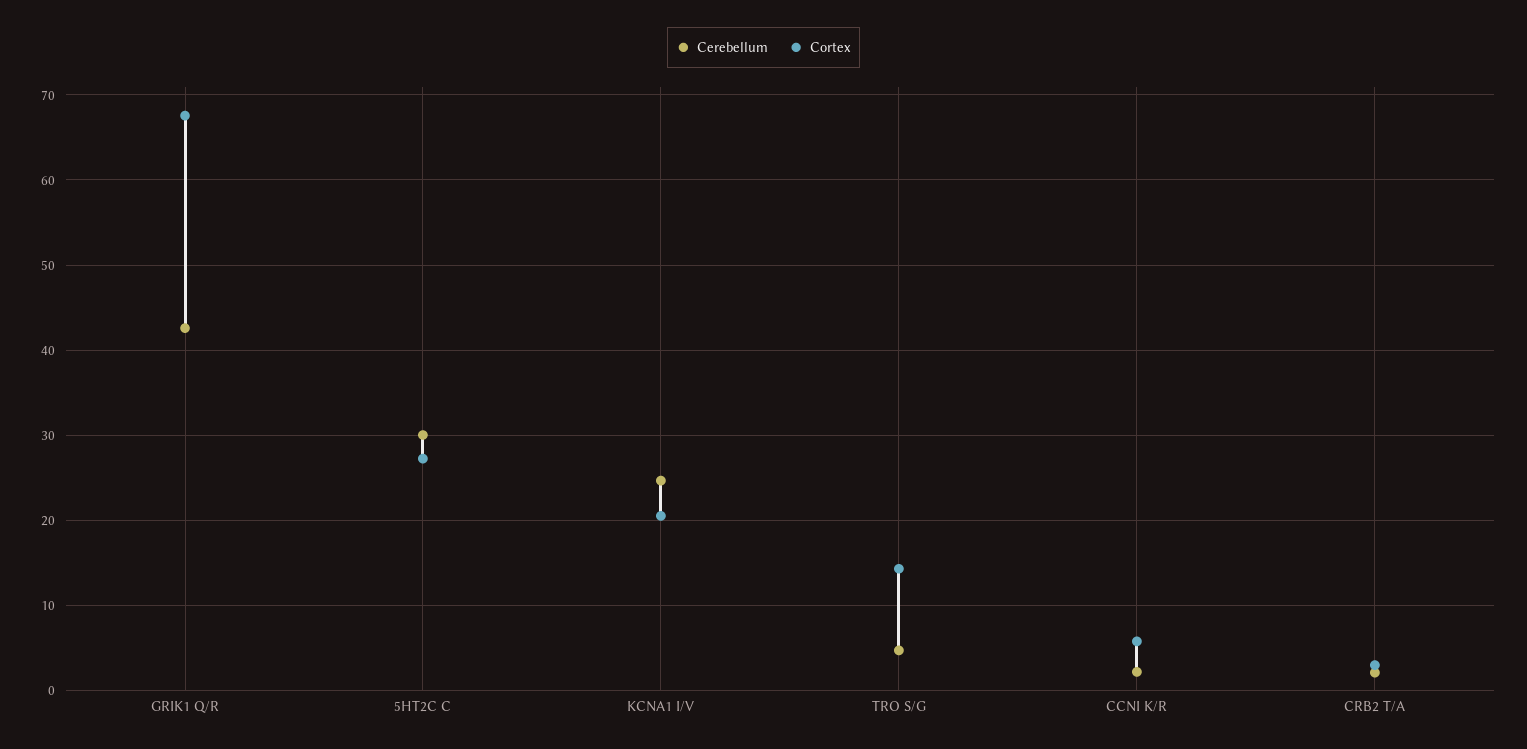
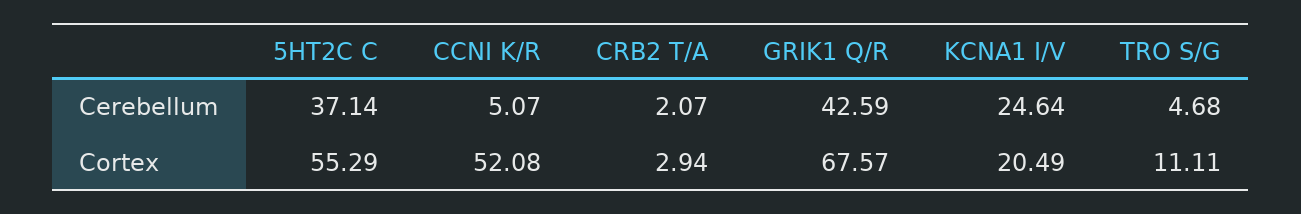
  {
    "Cerebellum": {
      "GRIK1 Q/R": 42.59,
-     "5HT2C C": 30,
+     "5HT2C C": 37.14,
      "KCNA1 I/V": 24.64,
      "TRO S/G": 4.68,
-     "CCNI K/R": 2,
+     "CCNI K/R": 5.07,
      "CRB2 T/A": 2.07
    },
    "Cortex": {
      "GRIK1 Q/R": 67.57,
-     "5HT2C C": 27,
+     "5HT2C C": 55.29,
      "KCNA1 I/V": 20.49,
-     "TRO S/G": 14,
+     "TRO S/G": 11.11,
-     "CCNI K/R": 6,
+     "CCNI K/R": 52.08,
      "CRB2 T/A": 2.94
    }
  }

